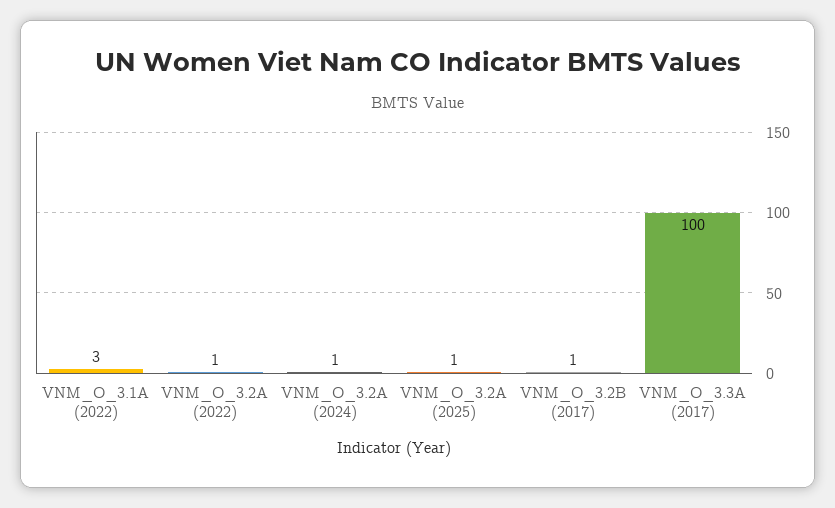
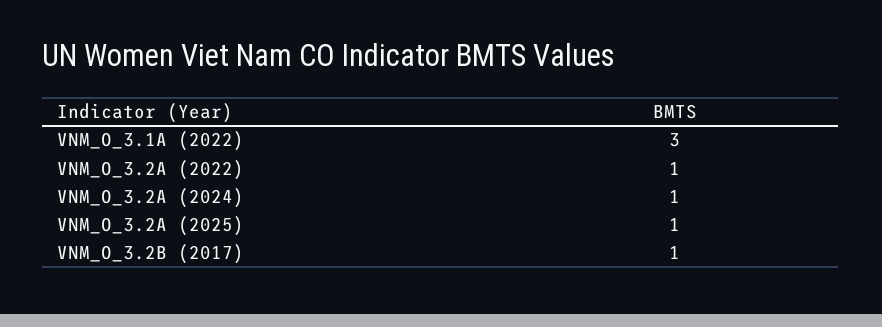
  {
    "VNM_O_3.1A (2022)": 3,
    "VNM_O_3.2A (2022)": 1,
    "VNM_O_3.2A (2024)": 1,
    "VNM_O_3.2A (2025)": 1,
-   "VNM_O_3.2B (2017)": 1,
+   "VNM_O_3.2B (2017)": 1
-   "VNM_O_3.3A (2017)": 100
  }

